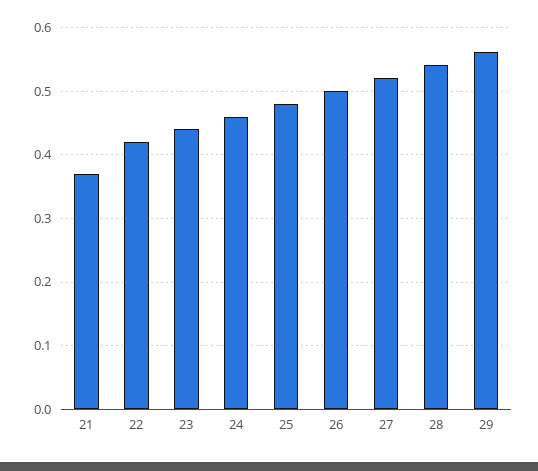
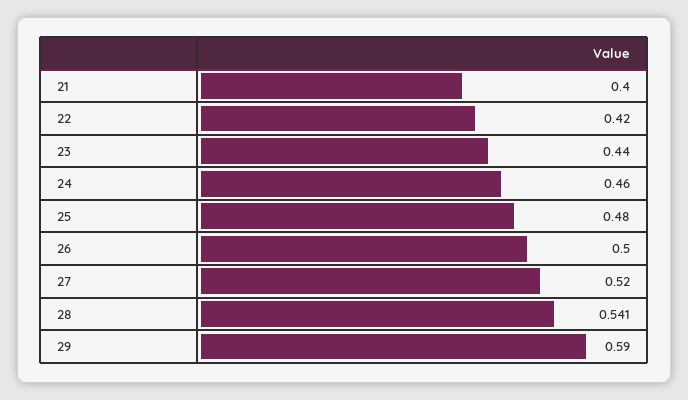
  {
-   "21": 0.37,
+   "21": 0.4,
    "22": 0.42,
    "23": 0.44,
    "24": 0.46,
    "25": 0.48,
    "26": 0.5,
    "27": 0.52,
    "28": 0.541,
-   "29": 0.56
+   "29": 0.59
  }

